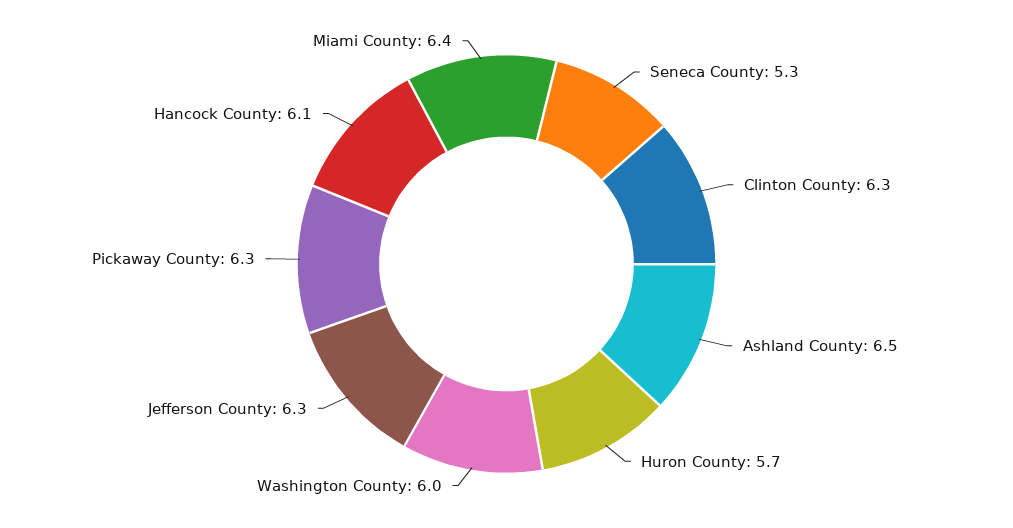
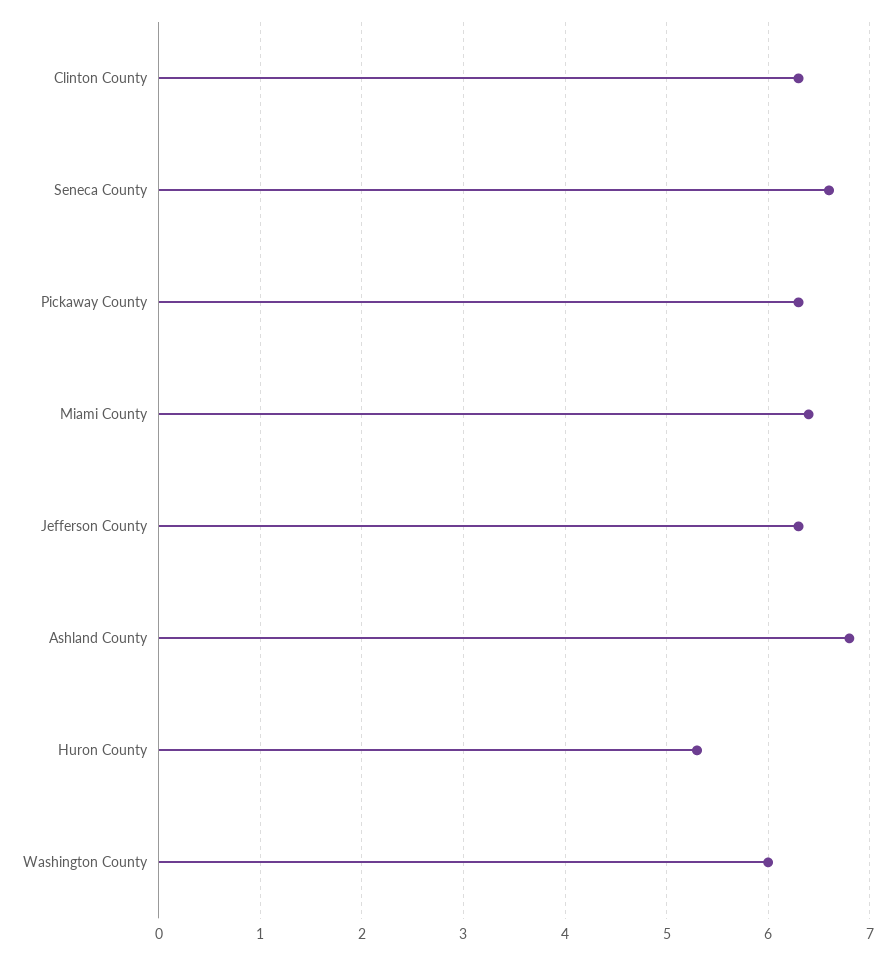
  {
-   "Seneca County": 5.3,
+   "Seneca County": 6.6,
    "Clinton County": 6.3,
-   "Ashland County": 6.5,
+   "Ashland County": 6.8,
-   "Huron County": 5.7,
+   "Huron County": 5.3,
    "Washington County": 6,
    "Jefferson County": 6.3,
    "Pickaway County": 6.3,
-   "Hancock County": 6.1,
    "Miami County": 6.4
  }

